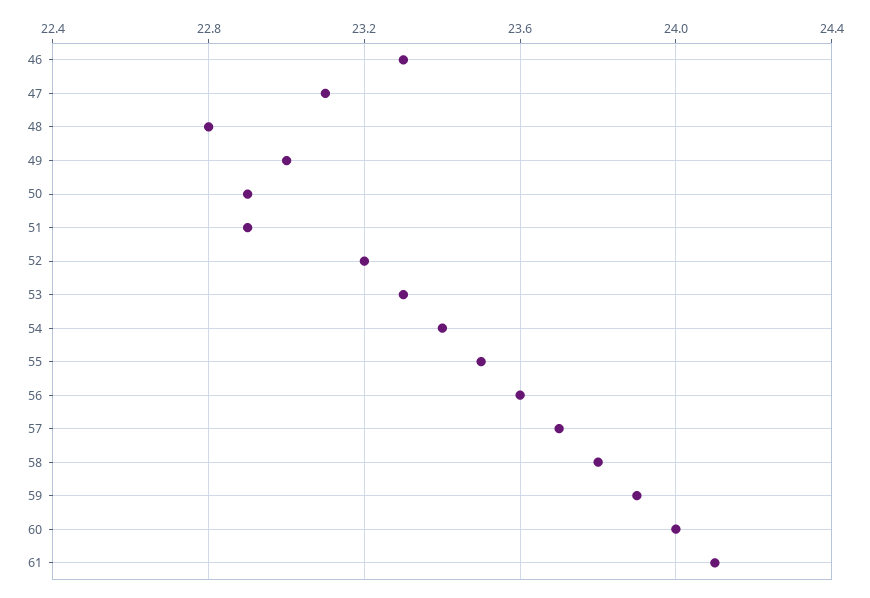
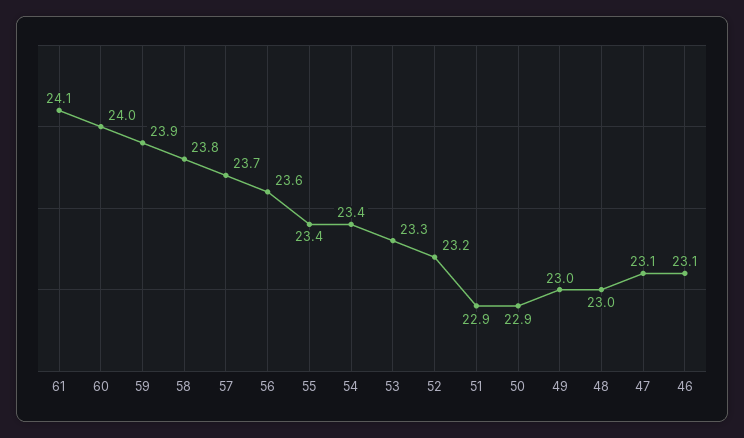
  {
-   "46": 23.3,
+   "46": 23.1,
    "47": 23.1,
-   "48": 22.8,
+   "48": 23,
    "49": 23,
    "50": 22.9,
    "51": 22.9,
    "52": 23.2,
    "53": 23.3,
    "54": 23.4,
-   "55": 23.5,
+   "55": 23.4,
    "56": 23.6,
    "57": 23.7,
    "58": 23.8,
    "59": 23.9,
    "60": 24,
    "61": 24.1
  }

